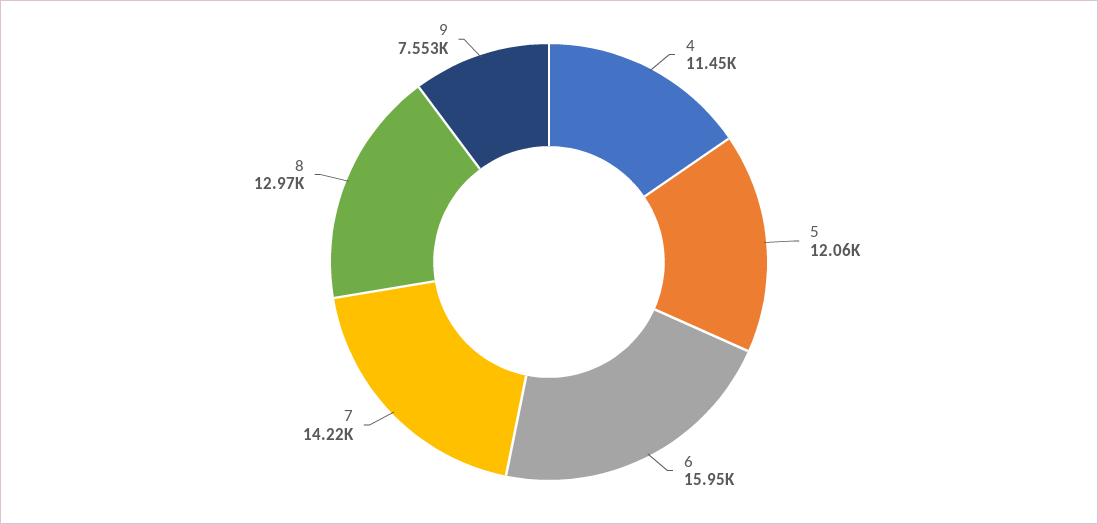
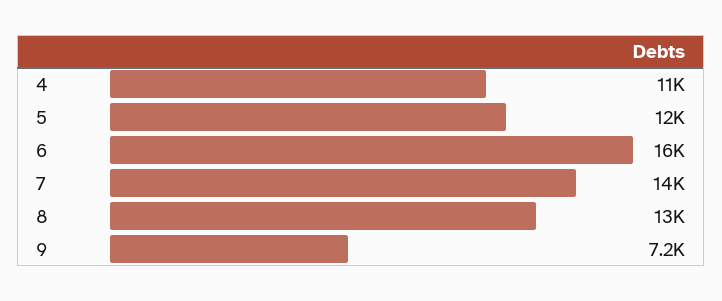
  {
    "4": 11450,
    "5": 12060,
    "6": 15950,
    "7": 14220,
    "8": 12970,
-   "9": 7553
+   "9": 7200
  }

